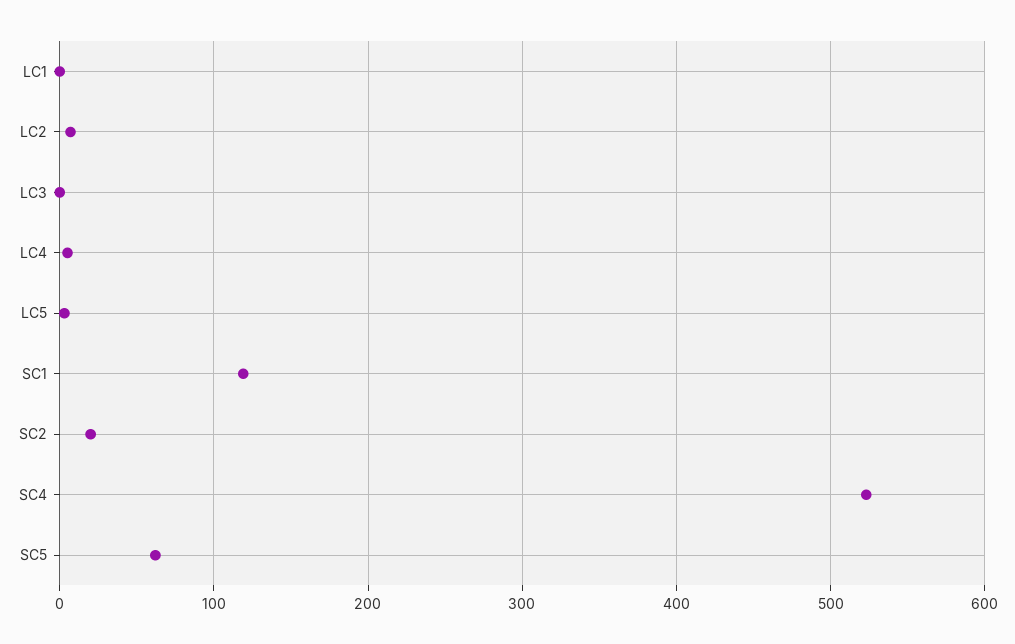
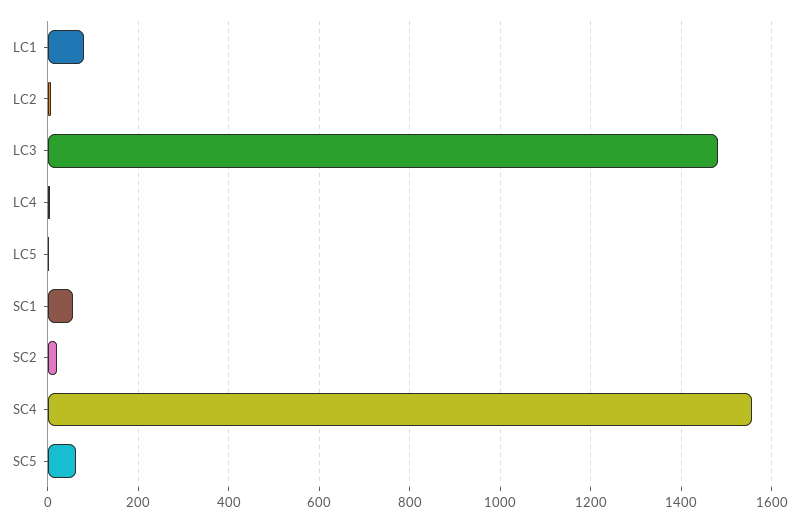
  {
-   "LC1": 0,
+   "LC1": 80,
    "LC2": 10,
-   "LC3": 0,
+   "LC3": 1480,
    "LC4": 10,
    "LC5": 0,
-   "SC1": 120,
+   "SC1": 60,
    "SC2": 20,
-   "SC4": 520,
+   "SC4": 1560,
    "SC5": 60
  }

